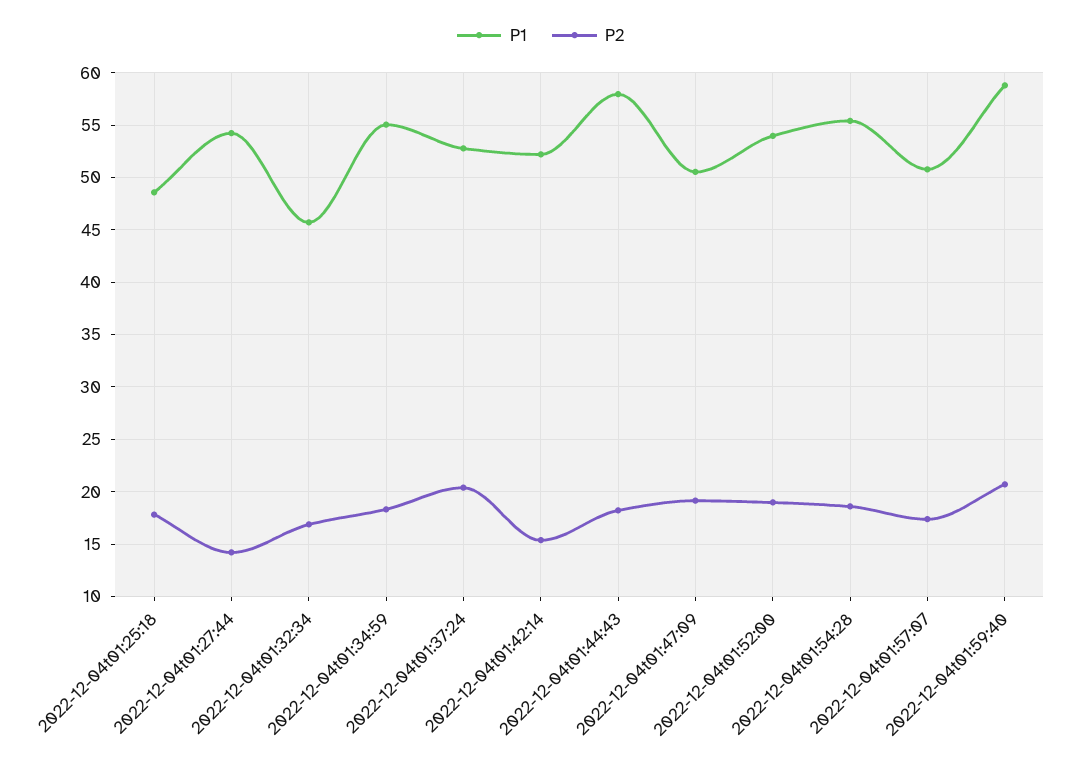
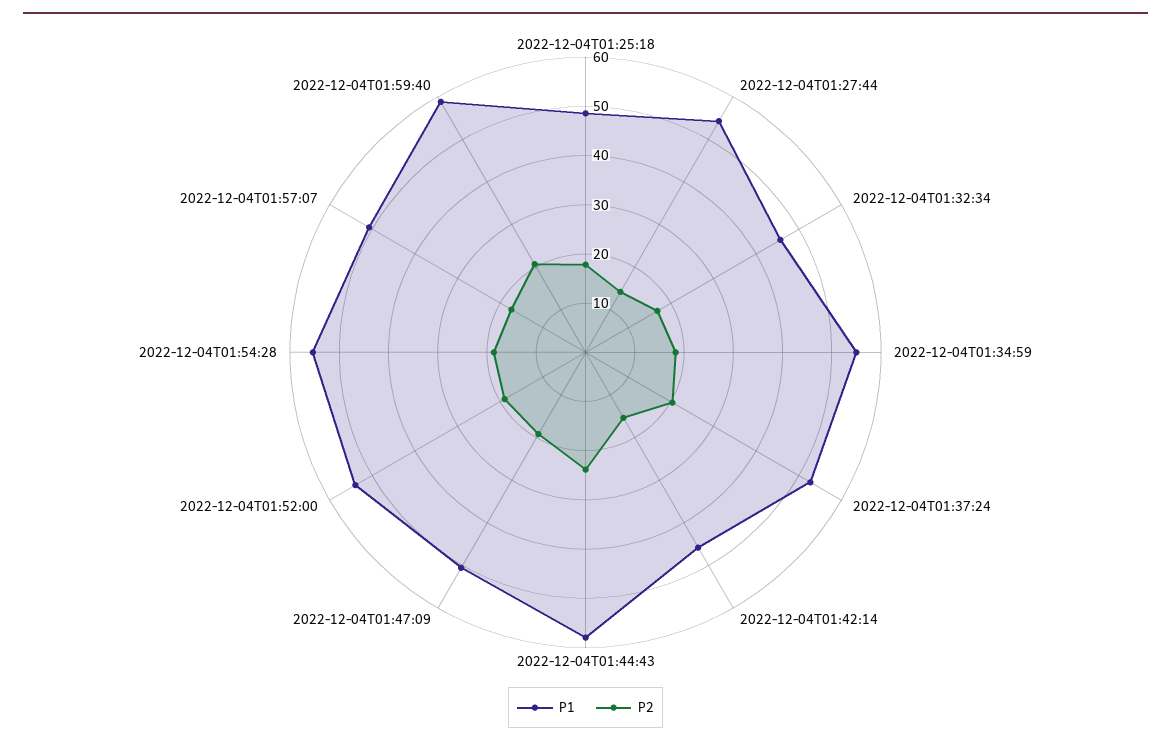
  {
    "P1": {
      "2022-12-04t01:25:18": 49,
      "2022-12-04t01:27:44": 54,
      "2022-12-04t01:32:34": 46,
      "2022-12-04t01:34:59": 55,
      "2022-12-04t01:37:24": 53,
-     "2022-12-04t01:42:14": 52,
+     "2022-12-04t01:42:14": 46,
      "2022-12-04t01:44:43": 58,
      "2022-12-04t01:47:09": 51,
      "2022-12-04t01:52:00": 54,
      "2022-12-04t01:54:28": 55,
      "2022-12-04t01:57:07": 51,
      "2022-12-04t01:59:40": 59
    },
    "P2": {
      "2022-12-04t01:25:18": 18,
      "2022-12-04t01:27:44": 14,
      "2022-12-04t01:32:34": 17,
      "2022-12-04t01:34:59": 18,
      "2022-12-04t01:37:24": 20,
      "2022-12-04t01:42:14": 15,
-     "2022-12-04t01:44:43": 18,
+     "2022-12-04t01:44:43": 24,
      "2022-12-04t01:47:09": 19,
      "2022-12-04t01:52:00": 19,
      "2022-12-04t01:54:28": 19,
      "2022-12-04t01:57:07": 17,
      "2022-12-04t01:59:40": 21
    }
  }

